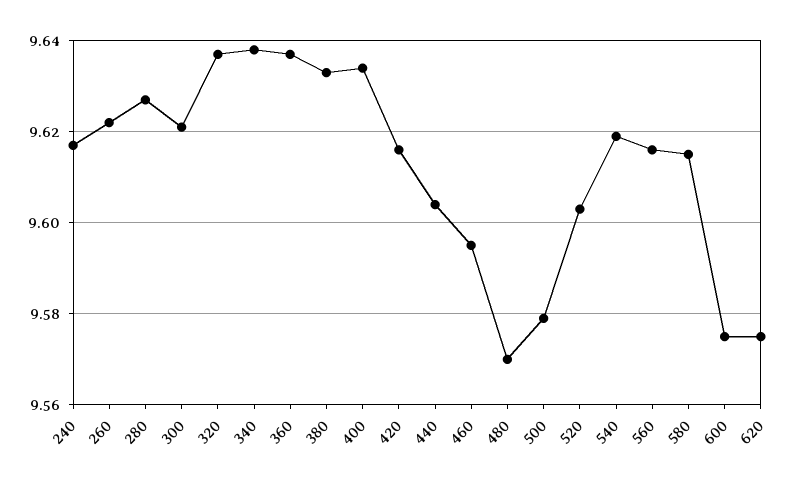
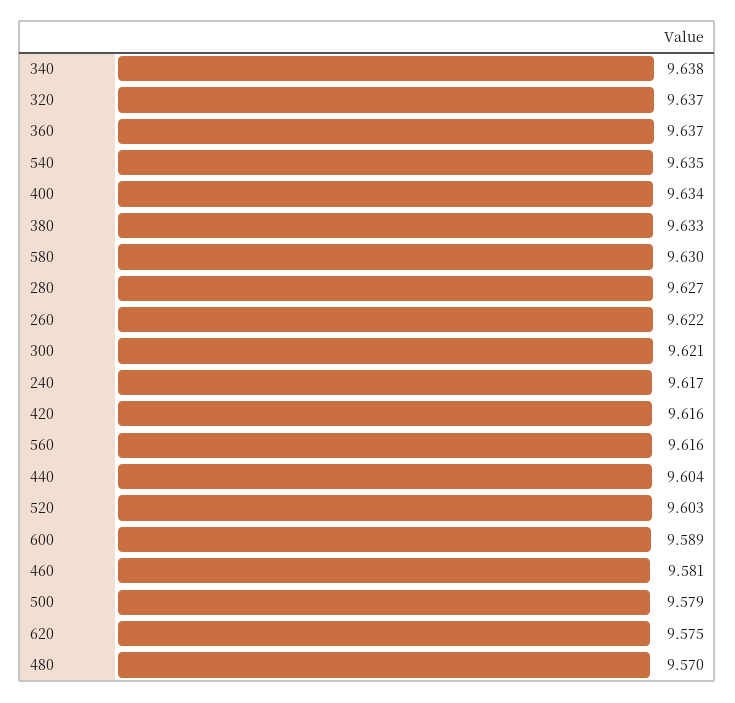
  {
    "240": 9.617,
    "260": 9.622,
    "280": 9.627,
    "300": 9.621,
    "320": 9.637,
    "340": 9.638,
    "360": 9.637,
    "380": 9.633,
    "400": 9.634,
    "420": 9.616,
    "440": 9.604,
-   "460": 9.595,
+   "460": 9.581,
    "480": 9.57,
    "500": 9.579,
    "520": 9.603,
-   "540": 9.62,
+   "540": 9.635,
    "560": 9.616,
-   "580": 9.615,
+   "580": 9.63,
-   "600": 9.575,
+   "600": 9.589,
    "620": 9.575
  }

